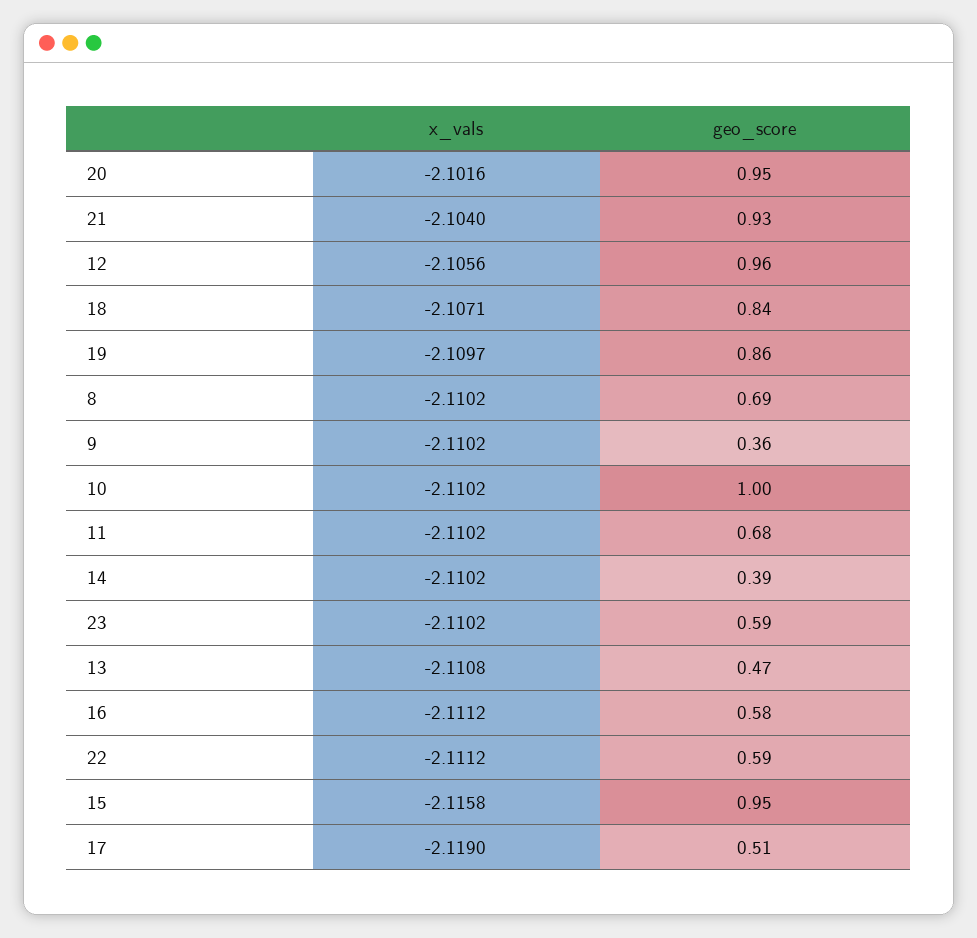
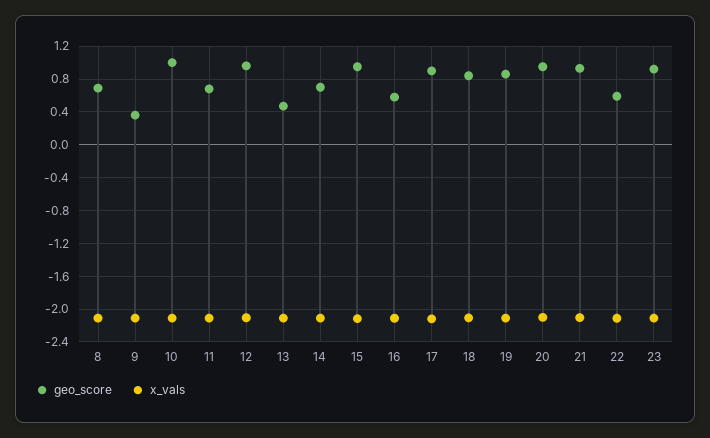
  {
    "x_vals": {
      "20": -2.1016,
      "21": -2.104,
      "12": -2.1056,
      "18": -2.1071,
      "19": -2.1097,
      "8": -2.1102,
      "9": -2.1102,
      "10": -2.1102,
      "11": -2.1102,
      "14": -2.1102,
      "23": -2.1102,
      "13": -2.1108,
      "16": -2.1112,
      "22": -2.1112,
      "15": -2.1158,
      "17": -2.119
    },
    "geo_score": {
      "20": 0.95,
      "21": 0.93,
      "12": 0.96,
      "18": 0.84,
      "19": 0.86,
      "8": 0.69,
      "9": 0.36,
      "10": 1,
      "11": 0.68,
-     "14": 0.39,
+     "14": 0.7,
-     "23": 0.59,
+     "23": 0.9,
      "13": 0.47,
      "16": 0.58,
      "22": 0.59,
      "15": 0.95,
-     "17": 0.51
+     "17": 0.9
    }
  }

